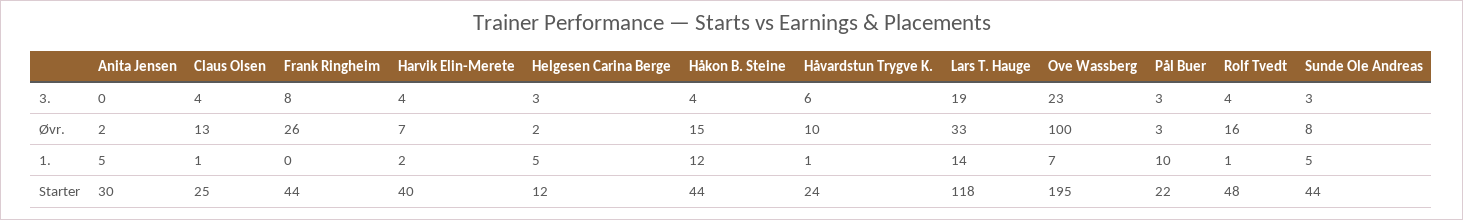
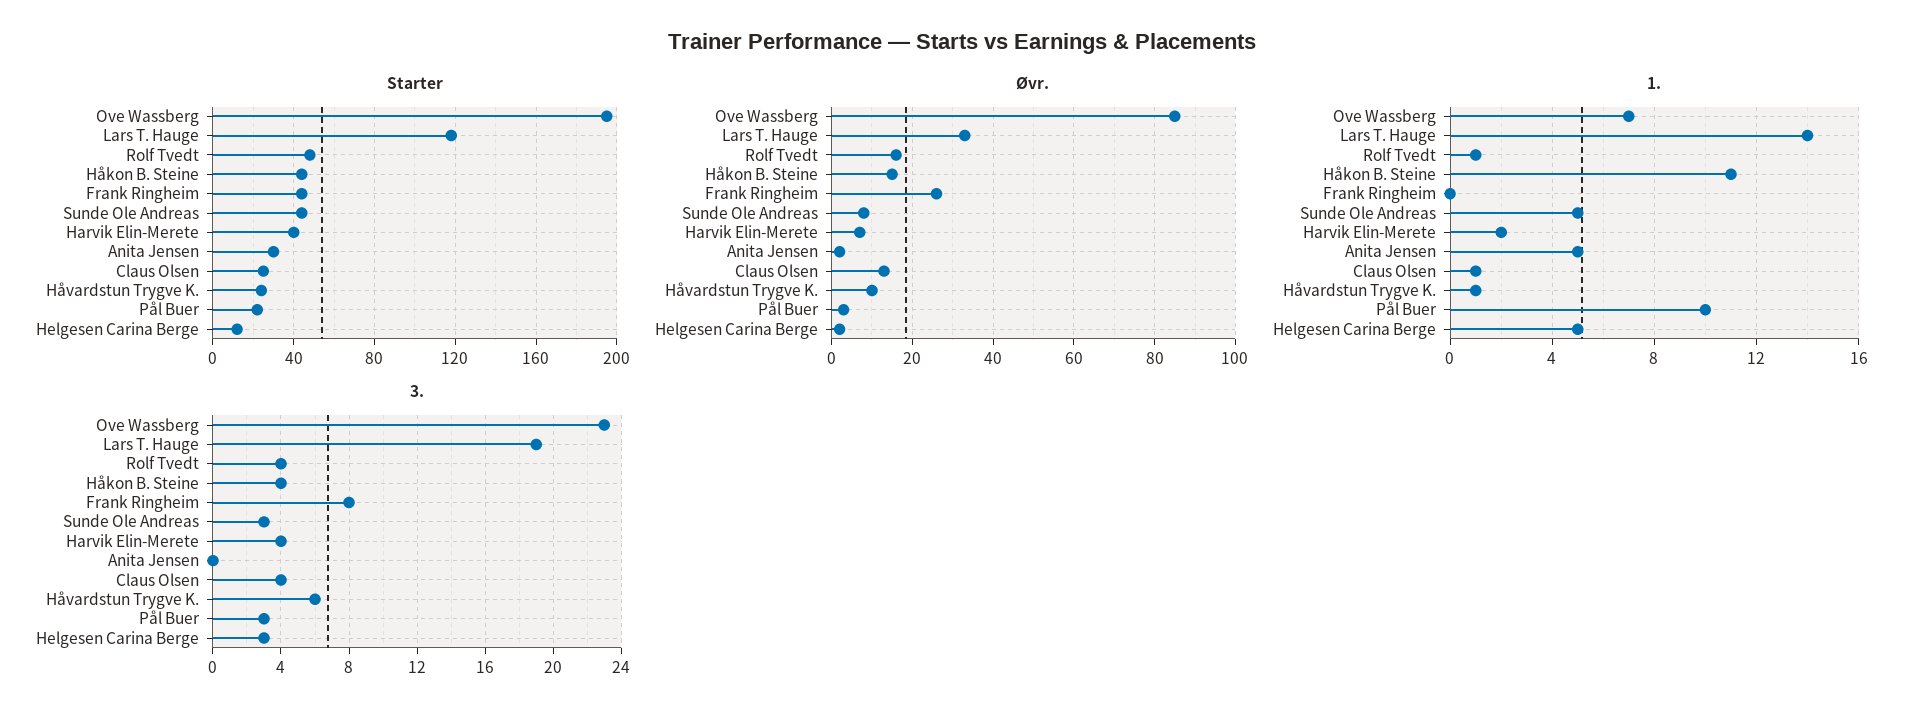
  {
    "3.": {
      "Anita Jensen": 0,
      "Claus Olsen": 4,
      "Frank Ringheim": 8,
      "Harvik Elin-Merete": 4,
      "Helgesen Carina Berge": 3,
      "Håkon B. Steine": 4,
      "Håvardstun Trygve K.": 6,
      "Lars T. Hauge": 19,
      "Ove Wassberg": 23,
      "Pål Buer": 3,
      "Rolf Tvedt": 4,
      "Sunde Ole Andreas": 3
    },
    "Øvr.": {
      "Anita Jensen": 2,
      "Claus Olsen": 13,
      "Frank Ringheim": 26,
      "Harvik Elin-Merete": 7,
      "Helgesen Carina Berge": 2,
      "Håkon B. Steine": 15,
      "Håvardstun Trygve K.": 10,
      "Lars T. Hauge": 33,
-     "Ove Wassberg": 100,
+     "Ove Wassberg": 85,
      "Pål Buer": 3,
      "Rolf Tvedt": 16,
      "Sunde Ole Andreas": 8
    },
    "1.": {
      "Anita Jensen": 5,
      "Claus Olsen": 1,
      "Frank Ringheim": 0,
      "Harvik Elin-Merete": 2,
      "Helgesen Carina Berge": 5,
-     "Håkon B. Steine": 12,
+     "Håkon B. Steine": 11,
      "Håvardstun Trygve K.": 1,
      "Lars T. Hauge": 14,
      "Ove Wassberg": 7,
      "Pål Buer": 10,
      "Rolf Tvedt": 1,
      "Sunde Ole Andreas": 5
    },
    "Starter": {
      "Anita Jensen": 30,
      "Claus Olsen": 25,
      "Frank Ringheim": 44,
      "Harvik Elin-Merete": 40,
      "Helgesen Carina Berge": 12,
      "Håkon B. Steine": 44,
      "Håvardstun Trygve K.": 24,
      "Lars T. Hauge": 118,
      "Ove Wassberg": 195,
      "Pål Buer": 22,
      "Rolf Tvedt": 48,
      "Sunde Ole Andreas": 44
    }
  }

